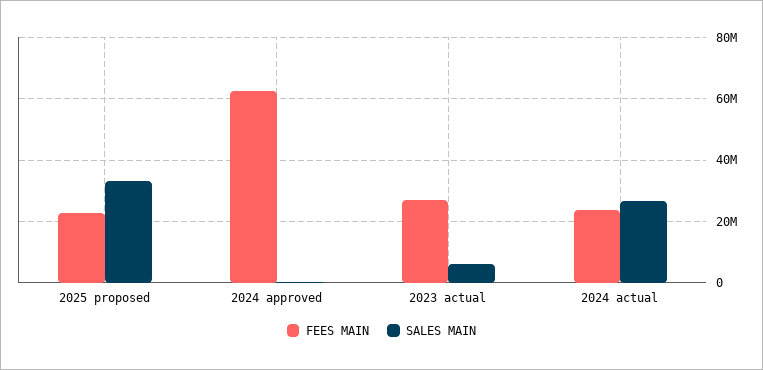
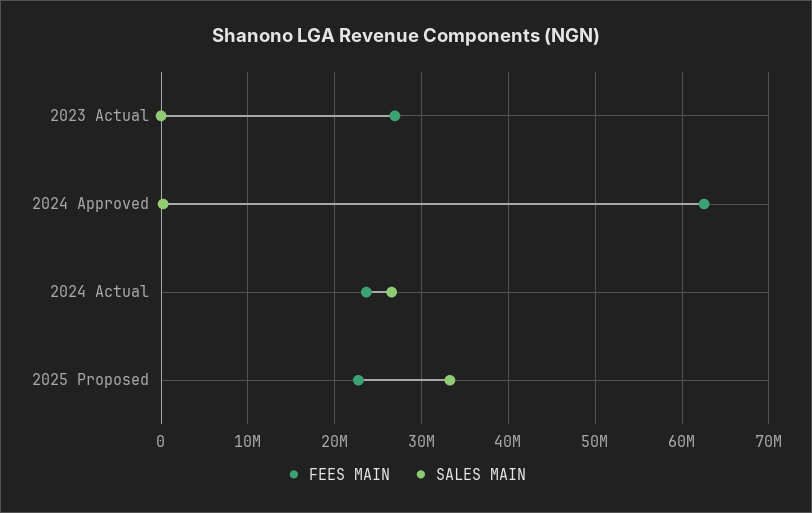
  {
    "FEES MAIN": {
      "2025 proposed": 23000000,
      "2024 approved": 63000000,
      "2023 actual": 27000000,
      "2024 actual": 24000000
    },
    "SALES MAIN": {
      "2025 proposed": 33000000,
      "2024 approved": 0,
-     "2023 actual": 6000000,
+     "2023 actual": 0,
      "2024 actual": 27000000
    }
  }

